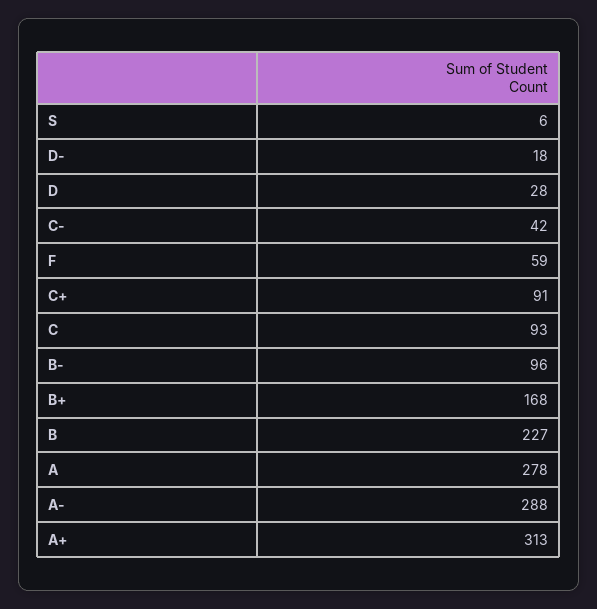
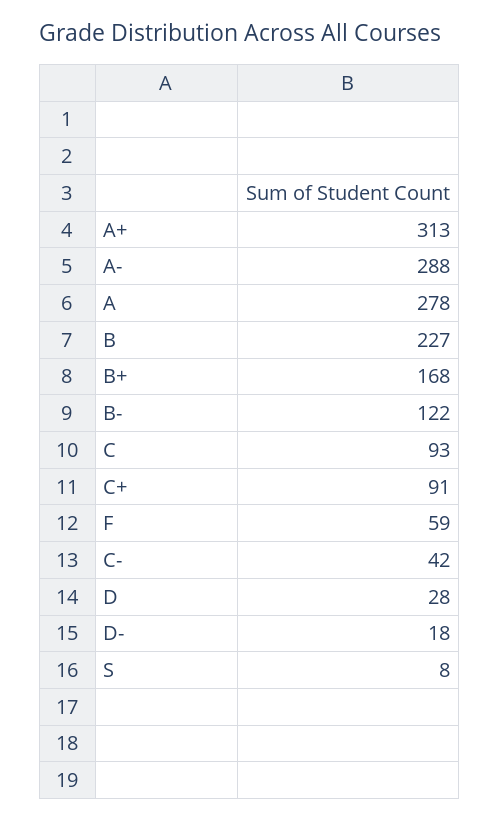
  {
-   "S": 6,
+   "S": 8,
    "D-": 18,
    "D": 28,
    "C-": 42,
    "F": 59,
    "C+": 91,
    "C": 93,
-   "B-": 96,
+   "B-": 122,
    "B+": 168,
    "B": 227,
    "A": 278,
    "A-": 288,
    "A+": 313
  }

